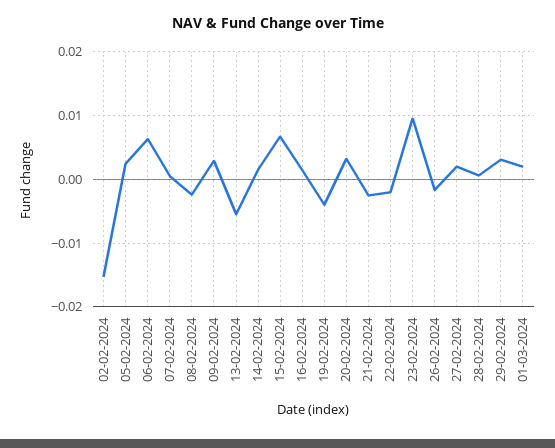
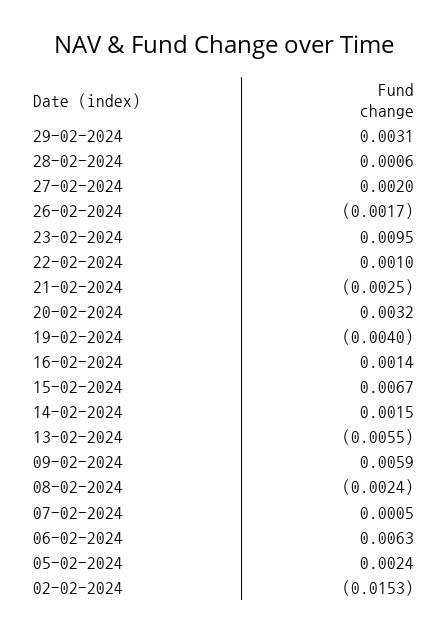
  {
    "02-02-2024": -0.0153,
    "05-02-2024": 0.0024,
    "06-02-2024": 0.0063,
    "07-02-2024": 0.0005,
    "08-02-2024": -0.0024,
-   "09-02-2024": 0.003,
+   "09-02-2024": 0.0059,
    "13-02-2024": -0.0055,
    "14-02-2024": 0.0015,
    "15-02-2024": 0.0067,
    "16-02-2024": 0.0014,
    "19-02-2024": -0.004,
    "20-02-2024": 0.0032,
    "21-02-2024": -0.0025,
-   "22-02-2024": -0.002,
+   "22-02-2024": 0.001,
    "23-02-2024": 0.0095,
    "26-02-2024": -0.0017,
    "27-02-2024": 0.002,
    "28-02-2024": 0.0006,
-   "29-02-2024": 0.0031,
+   "29-02-2024": 0.0031
-   "01-03-2024": 0.002
  }

